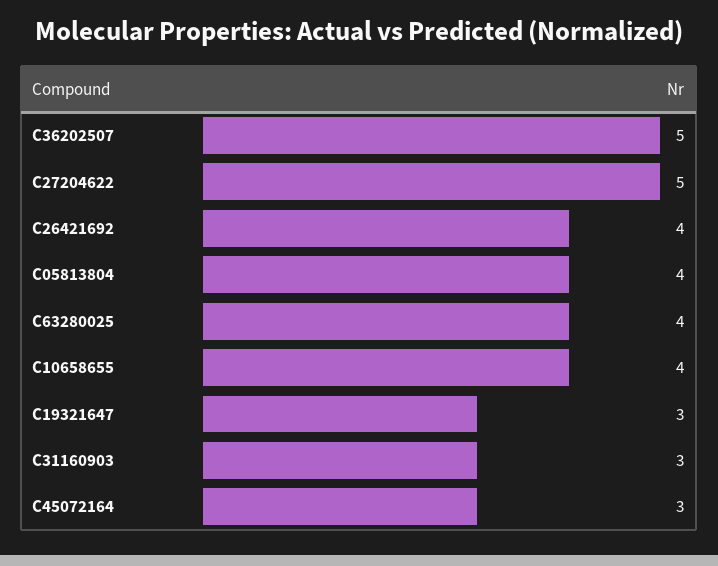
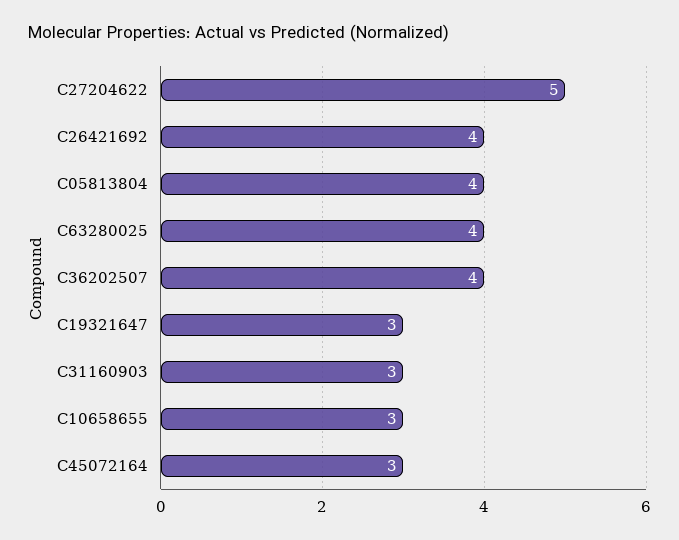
  {
-   "C36202507": 5,
+   "C36202507": 4,
    "C27204622": 5,
    "C26421692": 4,
    "C05813804": 4,
    "C63280025": 4,
-   "C10658655": 4,
+   "C10658655": 3,
    "C19321647": 3,
    "C31160903": 3,
    "C45072164": 3
  }

